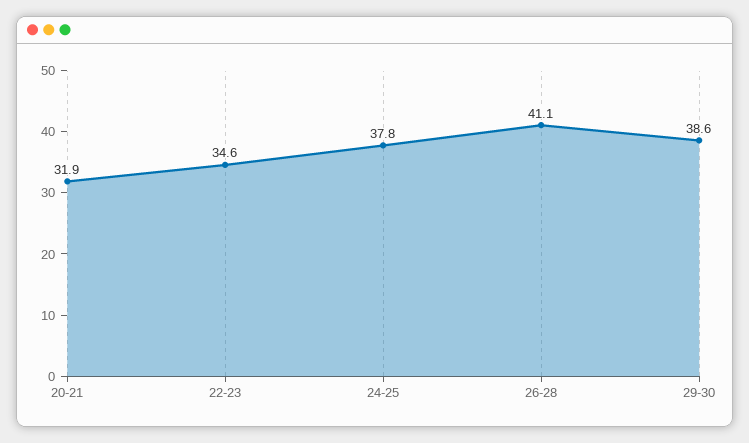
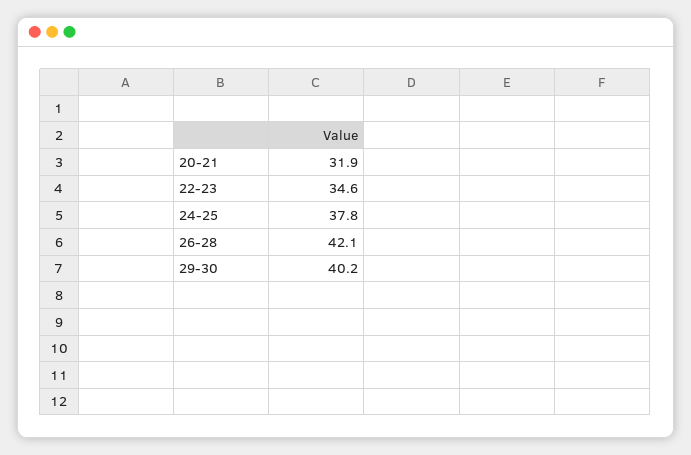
  {
    "20-21": 31.9,
    "22-23": 34.6,
    "24-25": 37.8,
-   "26-28": 41.1,
+   "26-28": 42.1,
-   "29-30": 38.6
+   "29-30": 40.2
  }

